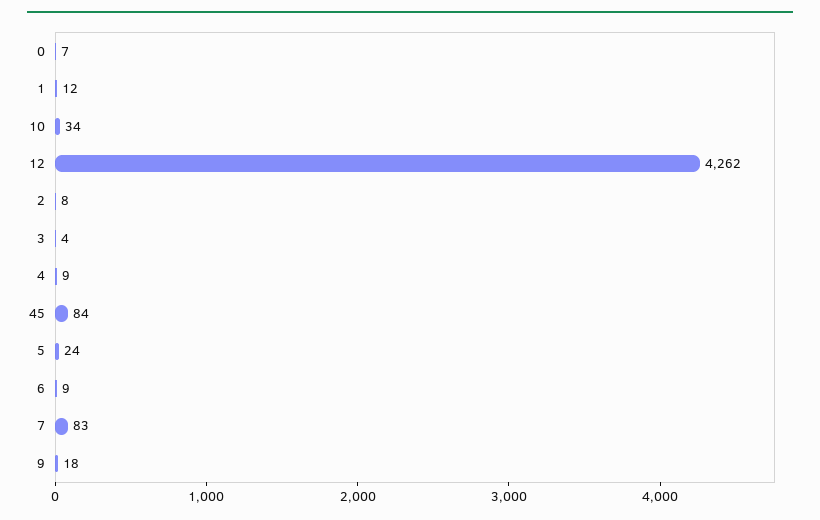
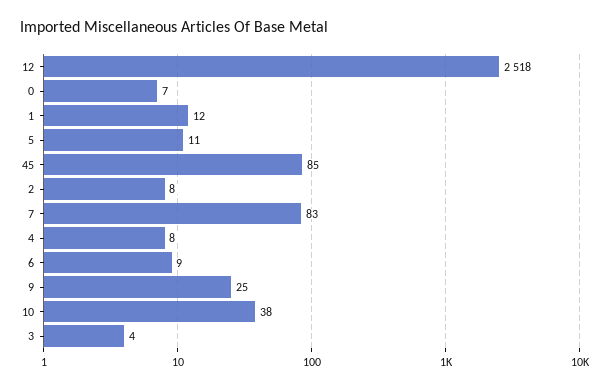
  {
    "0": 7,
    "1": 12,
-   "10": 34,
+   "10": 38,
-   "12": 4262,
+   "12": 2518,
    "2": 8,
    "3": 4,
-   "4": 9,
+   "4": 8,
-   "45": 84,
+   "45": 85,
-   "5": 24,
+   "5": 11,
    "6": 9,
    "7": 83,
-   "9": 18
+   "9": 25
  }

